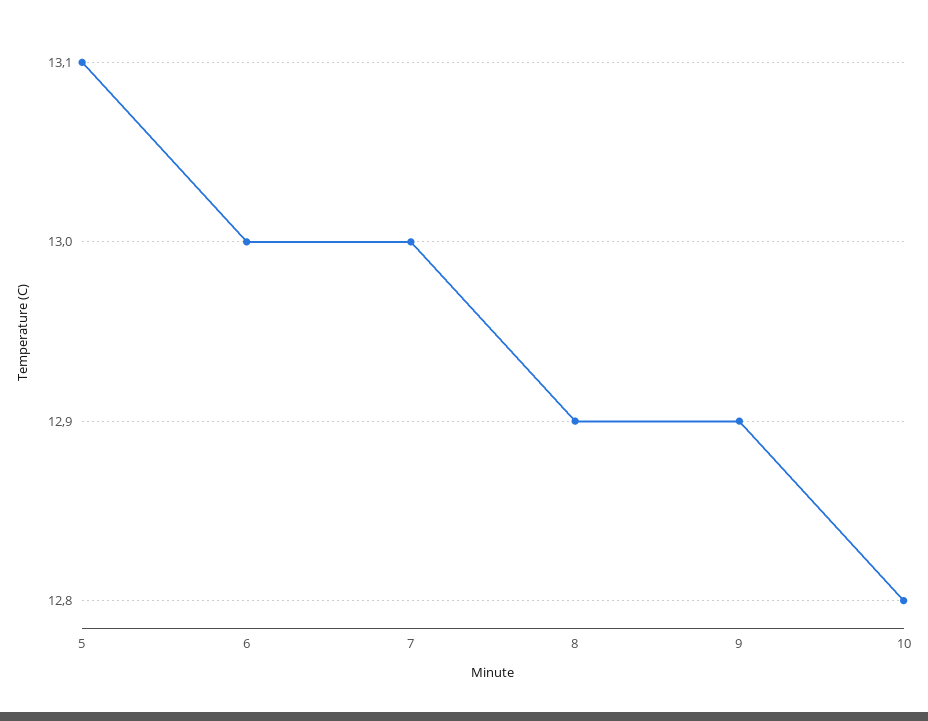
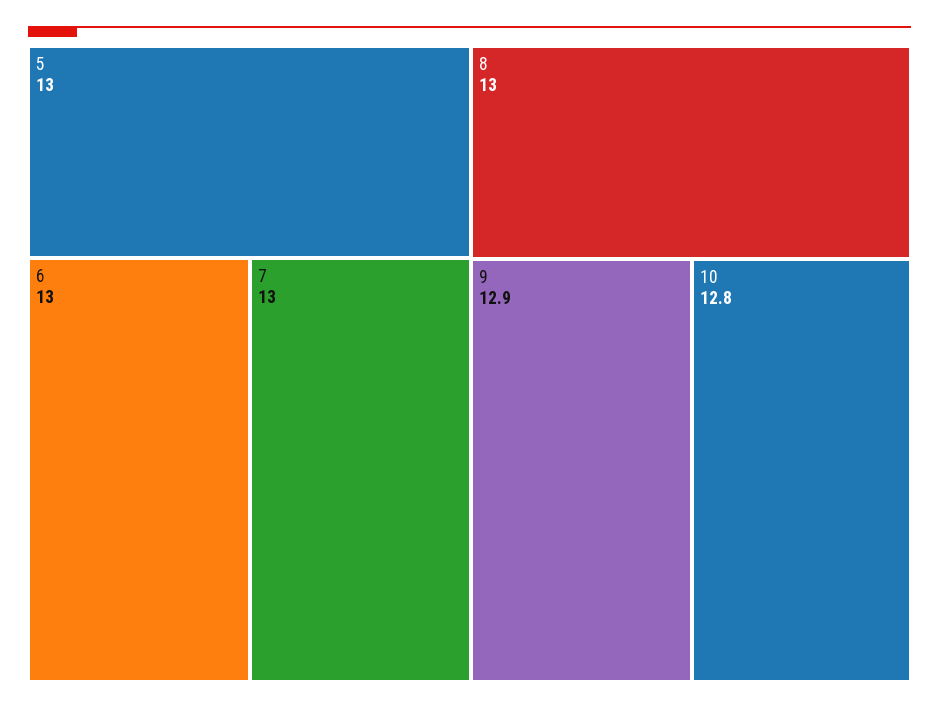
  {
-   "5": 13.1,
+   "5": 13,
    "6": 13,
    "7": 13,
-   "8": 12.9,
+   "8": 13,
    "9": 12.9,
    "10": 12.8
  }

